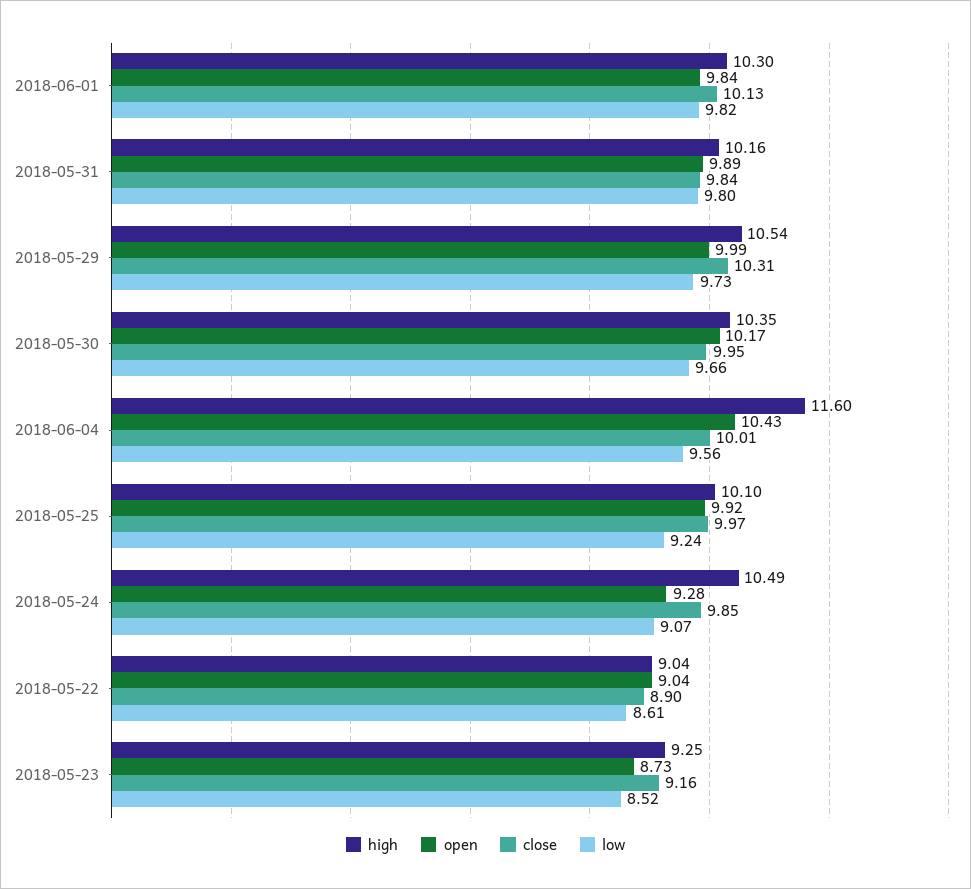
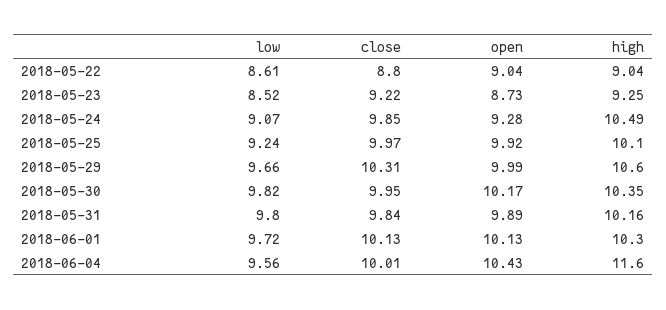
  {
    "high": {
      "2018-06-01": 10.3,
      "2018-05-31": 10.16,
-     "2018-05-29": 10.54,
+     "2018-05-29": 10.6,
      "2018-05-30": 10.35,
      "2018-06-04": 11.6,
      "2018-05-25": 10.1,
      "2018-05-24": 10.49,
      "2018-05-22": 9.04,
      "2018-05-23": 9.25
    },
    "open": {
-     "2018-06-01": 9.84,
+     "2018-06-01": 10.13,
      "2018-05-31": 9.89,
      "2018-05-29": 9.99,
      "2018-05-30": 10.17,
      "2018-06-04": 10.43,
      "2018-05-25": 9.92,
      "2018-05-24": 9.28,
      "2018-05-22": 9.04,
      "2018-05-23": 8.73
    },
    "close": {
      "2018-06-01": 10.13,
      "2018-05-31": 9.84,
      "2018-05-29": 10.31,
      "2018-05-30": 9.95,
      "2018-06-04": 10.01,
      "2018-05-25": 9.97,
      "2018-05-24": 9.85,
-     "2018-05-22": 8.9,
+     "2018-05-22": 8.8,
-     "2018-05-23": 9.16
+     "2018-05-23": 9.22
    },
    "low": {
-     "2018-06-01": 9.82,
+     "2018-06-01": 9.72,
      "2018-05-31": 9.8,
-     "2018-05-29": 9.73,
+     "2018-05-29": 9.66,
-     "2018-05-30": 9.66,
+     "2018-05-30": 9.82,
      "2018-06-04": 9.56,
      "2018-05-25": 9.24,
      "2018-05-24": 9.07,
      "2018-05-22": 8.61,
      "2018-05-23": 8.52
    }
  }

